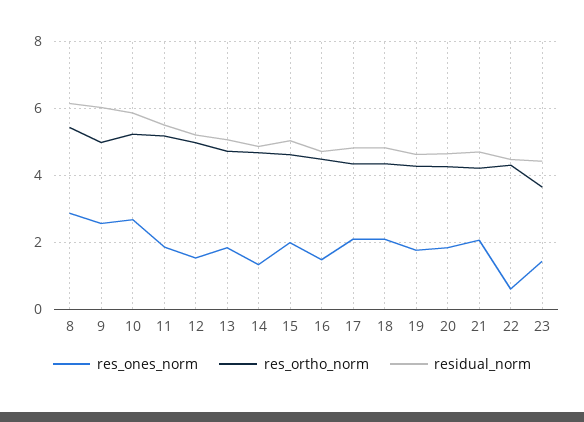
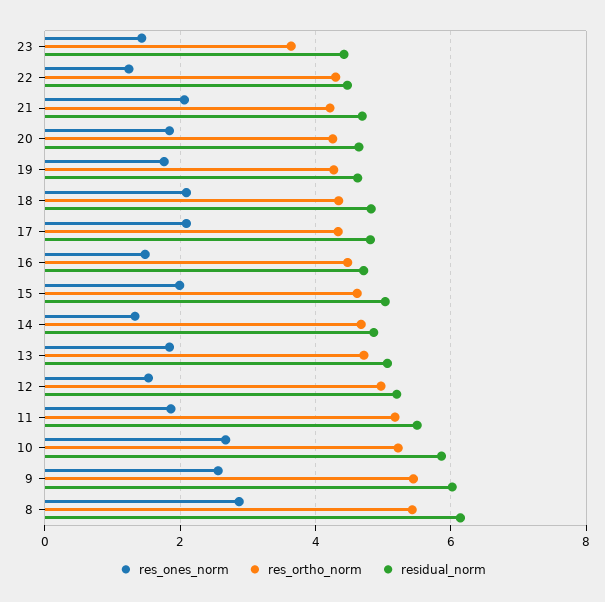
  {
    "res_ones_norm": {
      "8": 2.8,
      "9": 2.6,
      "10": 2.6,
      "11": 1.8,
      "12": 1.6,
      "13": 1.8,
      "14": 1.4,
      "15": 2,
      "16": 1.4,
      "17": 2,
      "18": 2,
      "19": 1.8,
      "20": 1.8,
      "21": 2,
-     "22": 0.6,
+     "22": 1.2,
      "23": 1.4
    },
    "res_ortho_norm": {
      "8": 5.4,
-     "9": 5,
+     "9": 5.4,
      "10": 5.2,
      "11": 5.2,
      "12": 5,
      "13": 4.8,
      "14": 4.6,
      "15": 4.6,
      "16": 4.4,
      "17": 4.4,
      "18": 4.4,
      "19": 4.2,
      "20": 4.2,
      "21": 4.2,
      "22": 4.2,
      "23": 3.6
    },
    "residual_norm": {
      "8": 6.2,
      "9": 6,
      "10": 5.8,
      "11": 5.6,
      "12": 5.2,
      "13": 5,
      "14": 4.8,
      "15": 5,
      "16": 4.8,
      "17": 4.8,
      "18": 4.8,
      "19": 4.6,
      "20": 4.6,
      "21": 4.6,
      "22": 4.4,
      "23": 4.4
    }
  }

